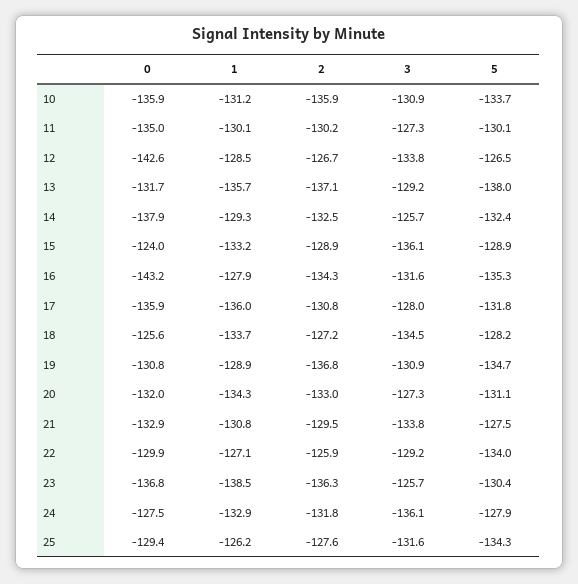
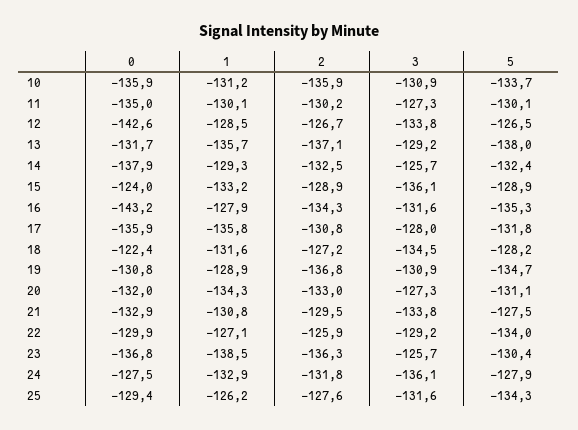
  {
    "0": {
      "10": -135.9,
      "11": -135,
      "12": -142.6,
      "13": -131.7,
      "14": -137.9,
      "15": -124,
      "16": -143.2,
      "17": -135.9,
-     "18": -125.6,
+     "18": -122.4,
      "19": -130.8,
      "20": -132,
      "21": -132.9,
      "22": -129.9,
      "23": -136.8,
      "24": -127.5,
      "25": -129.4
    },
    "1": {
      "10": -131.2,
      "11": -130.1,
      "12": -128.5,
      "13": -135.7,
      "14": -129.3,
      "15": -133.2,
      "16": -127.9,
-     "17": -136,
+     "17": -135.8,
-     "18": -133.7,
+     "18": -131.6,
      "19": -128.9,
      "20": -134.3,
      "21": -130.8,
      "22": -127.1,
      "23": -138.5,
      "24": -132.9,
      "25": -126.2
    },
    "2": {
      "10": -135.9,
      "11": -130.2,
      "12": -126.7,
      "13": -137.1,
      "14": -132.5,
      "15": -128.9,
      "16": -134.3,
      "17": -130.8,
      "18": -127.2,
      "19": -136.8,
      "20": -133,
      "21": -129.5,
      "22": -125.9,
      "23": -136.3,
      "24": -131.8,
      "25": -127.6
    },
    "3": {
      "10": -130.9,
      "11": -127.3,
      "12": -133.8,
      "13": -129.2,
      "14": -125.7,
      "15": -136.1,
      "16": -131.6,
      "17": -128,
      "18": -134.5,
      "19": -130.9,
      "20": -127.3,
      "21": -133.8,
      "22": -129.2,
      "23": -125.7,
      "24": -136.1,
      "25": -131.6
    },
    "5": {
      "10": -133.7,
      "11": -130.1,
      "12": -126.5,
      "13": -138,
      "14": -132.4,
      "15": -128.9,
      "16": -135.3,
      "17": -131.8,
      "18": -128.2,
      "19": -134.7,
      "20": -131.1,
      "21": -127.5,
      "22": -134,
      "23": -130.4,
      "24": -127.9,
      "25": -134.3
    }
  }

